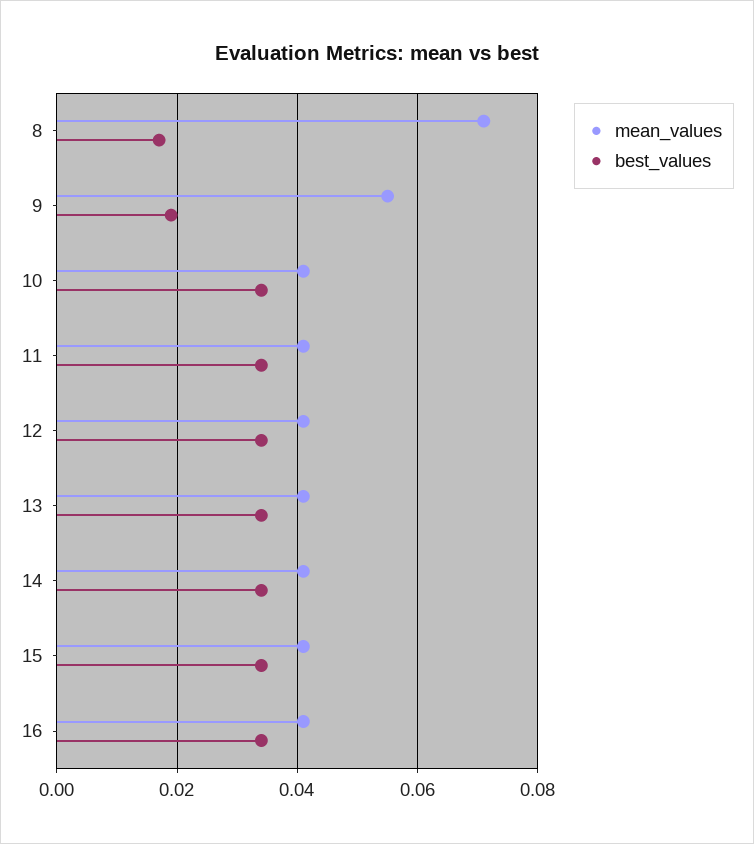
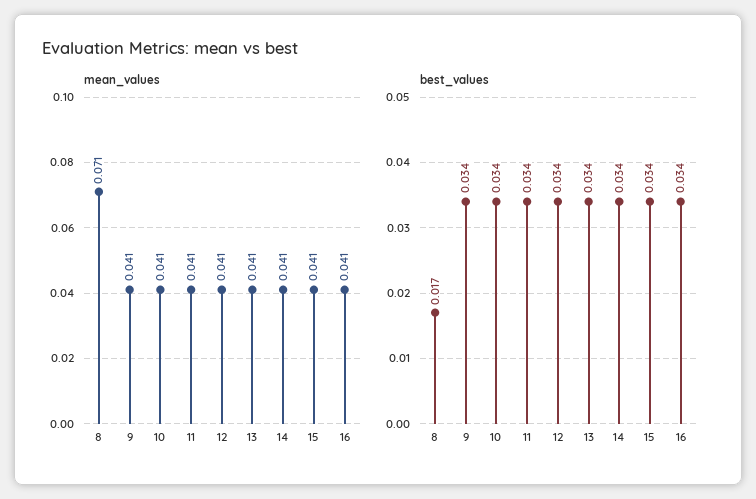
  {
    "mean_values": {
      "8": 0.071,
-     "9": 0.055,
+     "9": 0.041,
      "10": 0.041,
      "11": 0.041,
      "12": 0.041,
      "13": 0.041,
      "14": 0.041,
      "15": 0.041,
      "16": 0.041
    },
    "best_values": {
      "8": 0.017,
-     "9": 0.02,
+     "9": 0.034,
      "10": 0.034,
      "11": 0.034,
      "12": 0.034,
      "13": 0.034,
      "14": 0.034,
      "15": 0.034,
      "16": 0.034
    }
  }

